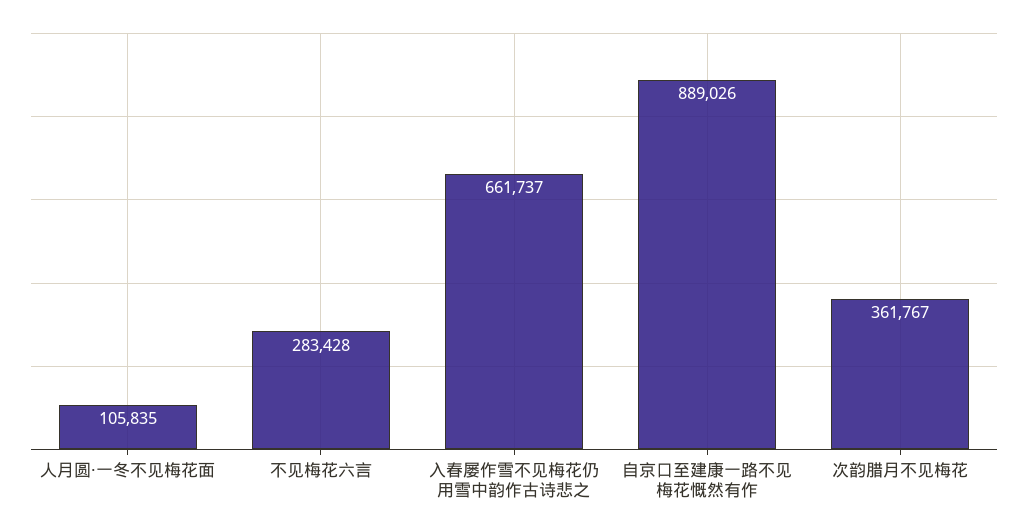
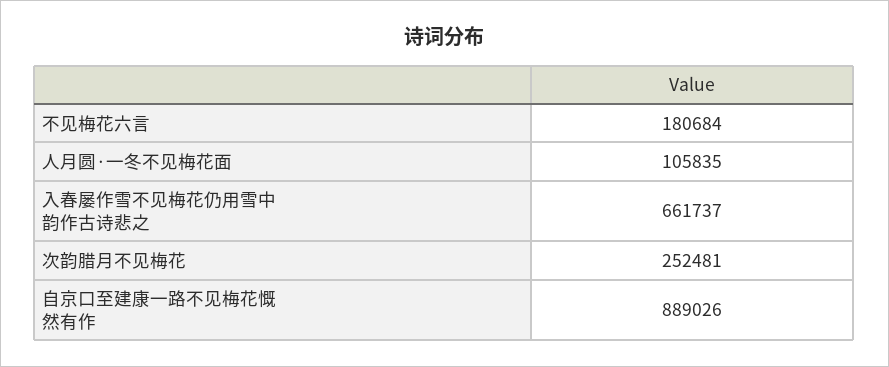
  {
    "人月圆·一冬不见梅花面": 105835,
-   "不见梅花六言": 283428,
+   "不见梅花六言": 180684,
    "入春屡作雪不见梅花仍用雪中韵作古诗悲之": 661737,
    "自京口至建康一路不见梅花慨然有作": 889026,
-   "次韵腊月不见梅花": 361767
+   "次韵腊月不见梅花": 252481
  }

